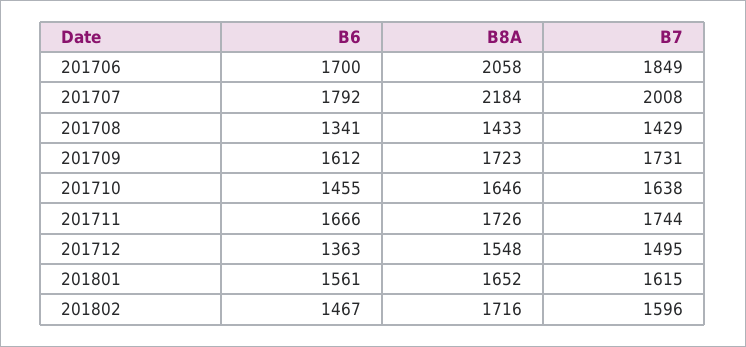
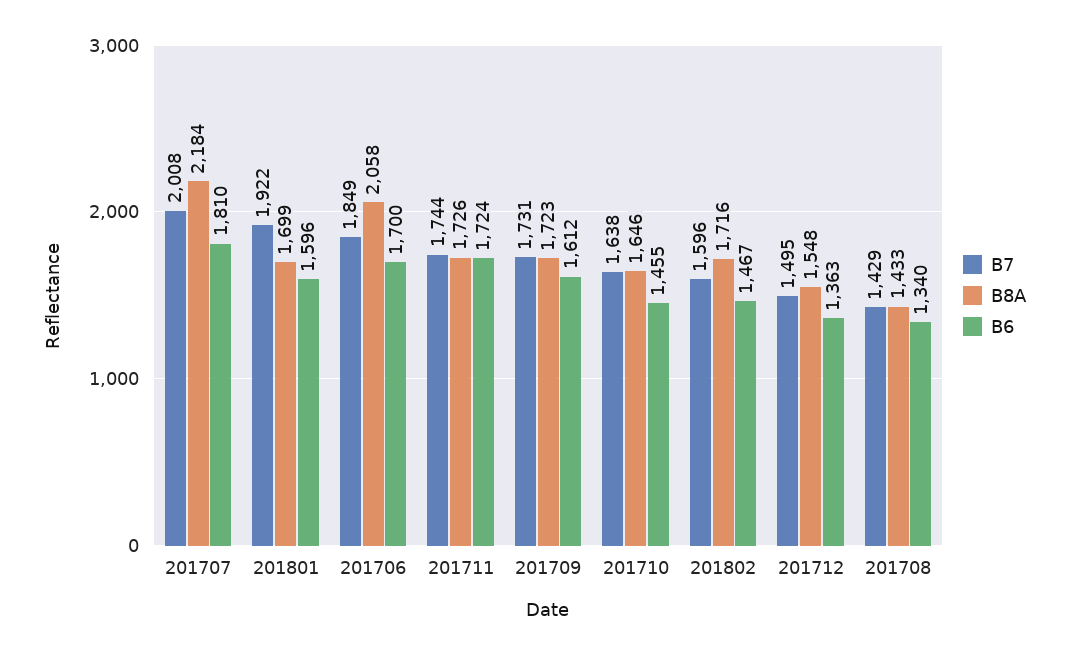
  {
    "B6": {
      "201706": 1700,
-     "201707": 1792,
+     "201707": 1810,
-     "201708": 1341,
+     "201708": 1340,
      "201709": 1612,
      "201710": 1455,
-     "201711": 1666,
+     "201711": 1724,
      "201712": 1363,
-     "201801": 1561,
+     "201801": 1596,
      "201802": 1467
    },
    "B8A": {
      "201706": 2058,
      "201707": 2184,
      "201708": 1433,
      "201709": 1723,
      "201710": 1646,
      "201711": 1726,
      "201712": 1548,
-     "201801": 1652,
+     "201801": 1699,
      "201802": 1716
    },
    "B7": {
      "201706": 1849,
      "201707": 2008,
      "201708": 1429,
      "201709": 1731,
      "201710": 1638,
      "201711": 1744,
      "201712": 1495,
-     "201801": 1615,
+     "201801": 1922,
      "201802": 1596
    }
  }

